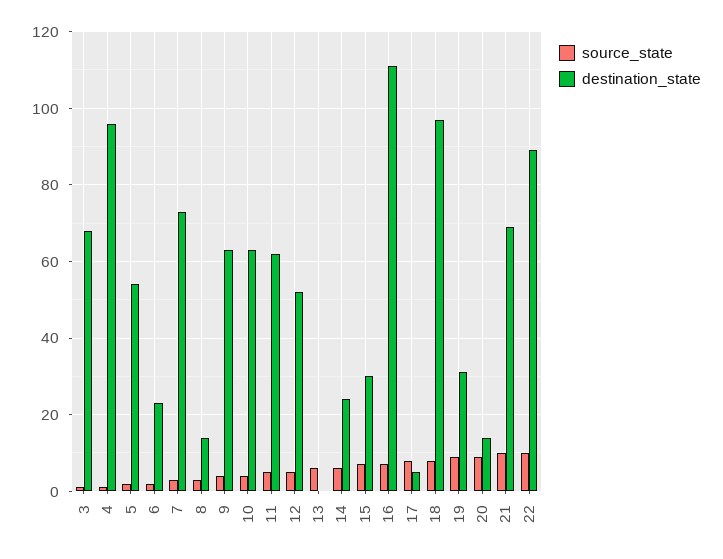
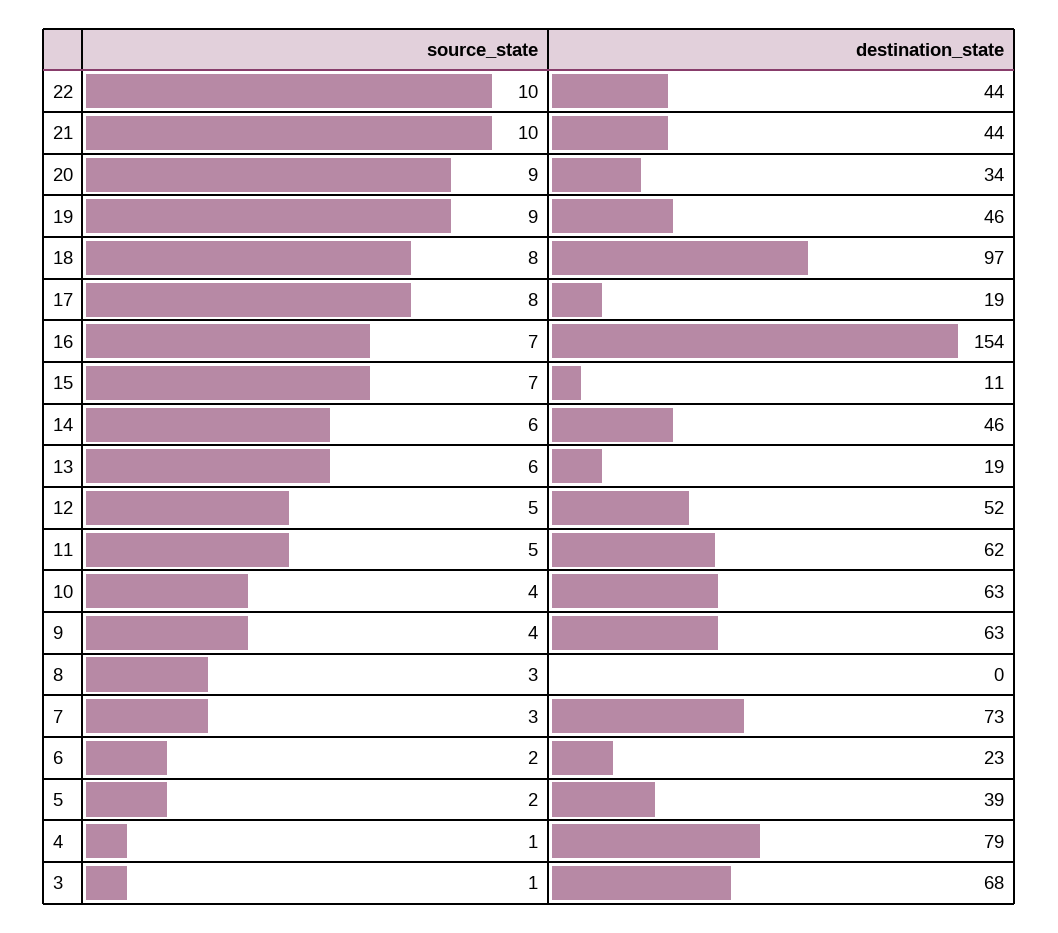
  {
    "source_state": {
      "3": 1,
      "4": 1,
      "5": 2,
      "6": 2,
      "7": 3,
      "8": 3,
      "9": 4,
      "10": 4,
      "11": 5,
      "12": 5,
      "13": 6,
      "14": 6,
      "15": 7,
      "16": 7,
      "17": 8,
      "18": 8,
      "19": 9,
      "20": 9,
      "21": 10,
      "22": 10
    },
    "destination_state": {
      "3": 68,
-     "4": 95,
+     "4": 79,
-     "5": 55,
+     "5": 39,
      "6": 23,
      "7": 73,
-     "8": 15,
+     "8": 0,
      "9": 63,
      "10": 63,
      "11": 62,
      "12": 52,
-     "13": 0,
+     "13": 19,
-     "14": 25,
+     "14": 46,
-     "15": 30,
+     "15": 11,
-     "16": 110,
+     "16": 154,
-     "17": 5,
+     "17": 19,
      "18": 97,
-     "19": 30,
+     "19": 46,
-     "20": 15,
+     "20": 34,
-     "21": 70,
+     "21": 44,
-     "22": 90
+     "22": 44
    }
  }

